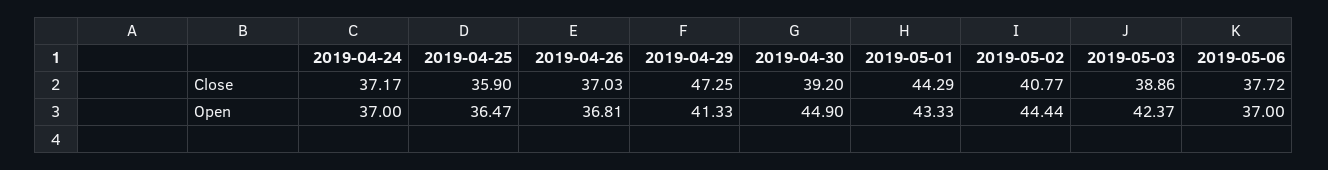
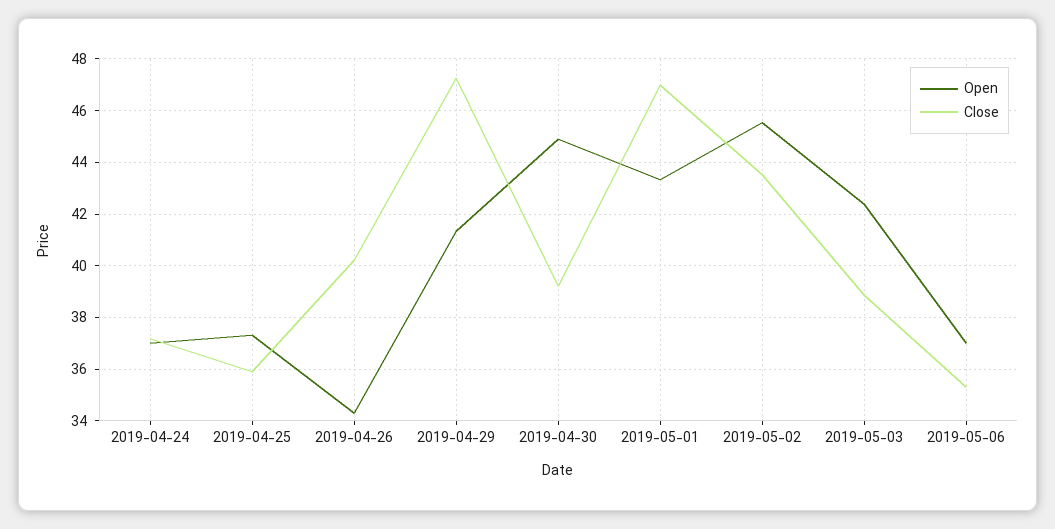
  {
    "Close": {
      "2019-04-24": 37.17,
      "2019-04-25": 35.9,
-     "2019-04-26": 37.03,
+     "2019-04-26": 40.25,
      "2019-04-29": 47.25,
      "2019-04-30": 39.2,
-     "2019-05-01": 44.29,
+     "2019-05-01": 47,
-     "2019-05-02": 40.77,
+     "2019-05-02": 43.5,
      "2019-05-03": 38.86,
-     "2019-05-06": 37.72
+     "2019-05-06": 35.25
    },
    "Open": {
      "2019-04-24": 37,
-     "2019-04-25": 36.47,
+     "2019-04-25": 37.25,
-     "2019-04-26": 36.81,
+     "2019-04-26": 34.25,
      "2019-04-29": 41.33,
      "2019-04-30": 44.9,
      "2019-05-01": 43.33,
-     "2019-05-02": 44.44,
+     "2019-05-02": 45.5,
      "2019-05-03": 42.37,
      "2019-05-06": 37
    }
  }

